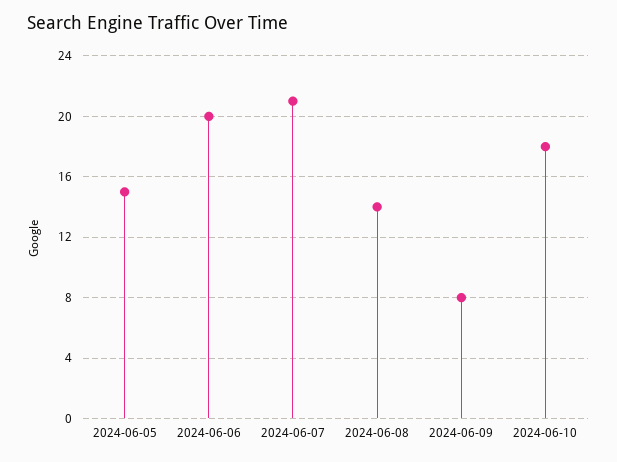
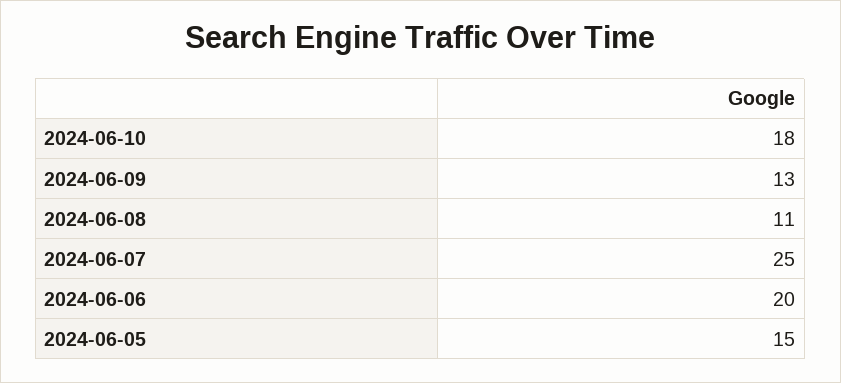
  {
    "2024-06-05": 15,
    "2024-06-06": 20,
-   "2024-06-07": 21,
+   "2024-06-07": 25,
-   "2024-06-08": 14,
+   "2024-06-08": 11,
-   "2024-06-09": 8,
+   "2024-06-09": 13,
    "2024-06-10": 18
  }

